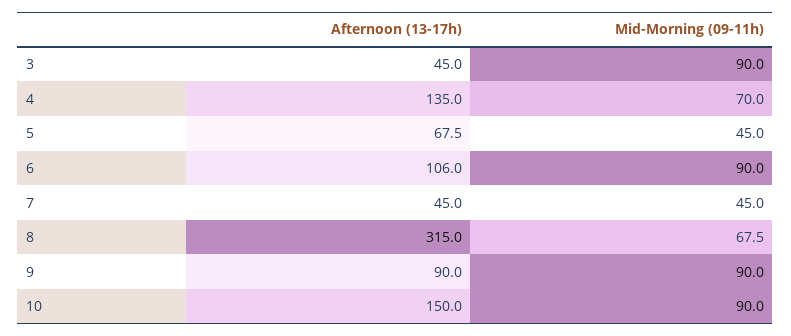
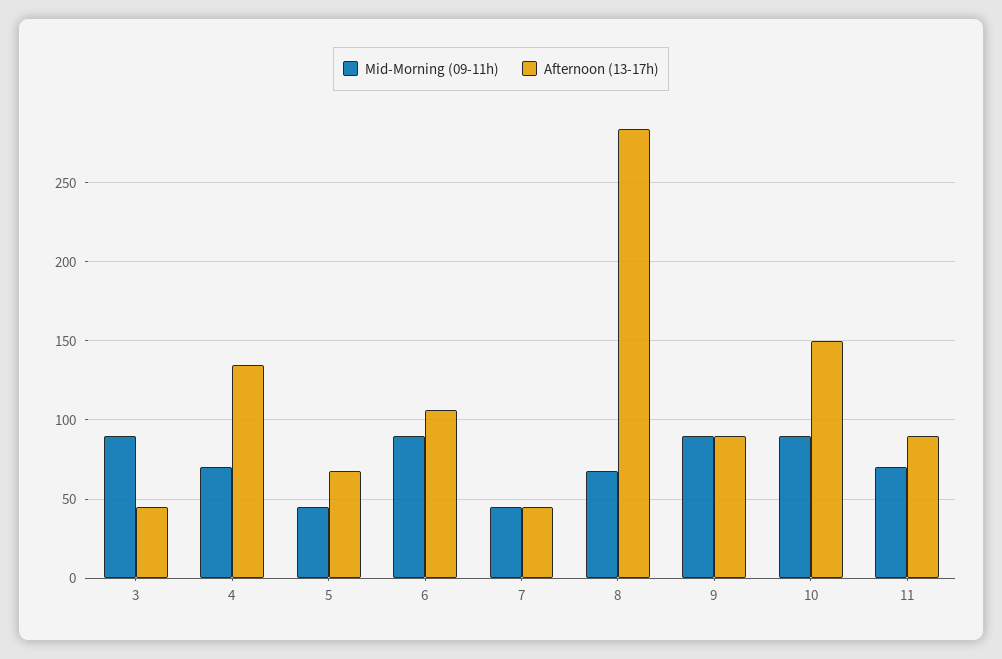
  {
    "Afternoon (13-17h)": {
      "3": 45,
      "4": 135,
      "5": 67.5,
      "6": 106,
      "7": 45,
-     "8": 315,
+     "8": 285,
      "9": 90,
-     "10": 150
+     "10": 150,
+     "11": 90
    },
    "Mid-Morning (09-11h)": {
      "3": 90,
      "4": 70,
      "5": 45,
      "6": 90,
      "7": 45,
      "8": 67.5,
      "9": 90,
-     "10": 90
+     "10": 90,
+     "11": 70
    }
  }

